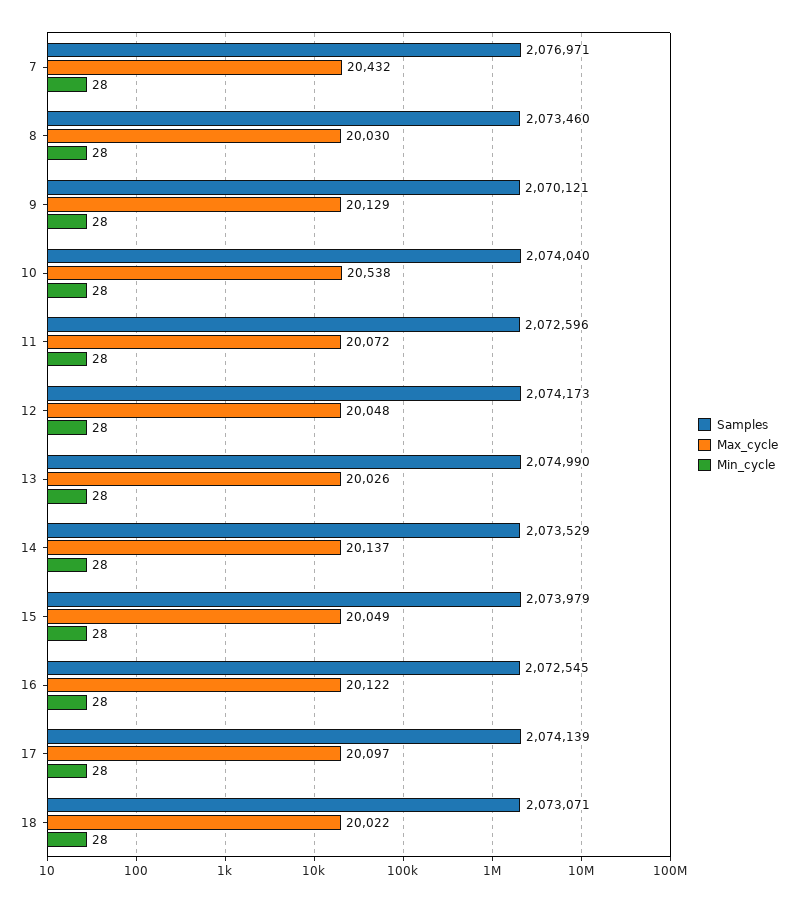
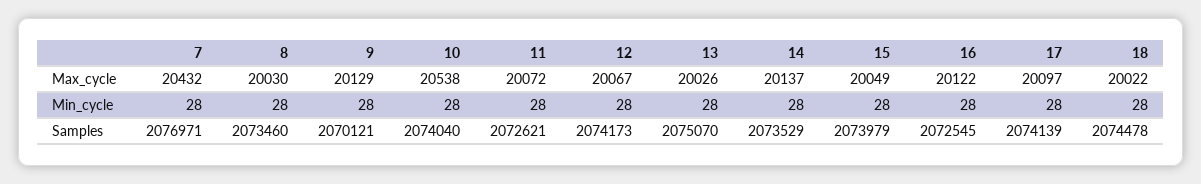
  {
    "Samples": {
      "7": 2076971,
      "8": 2073460,
      "9": 2070121,
      "10": 2074040,
-     "11": 2072596,
+     "11": 2072621,
      "12": 2074173,
-     "13": 2074990,
+     "13": 2075070,
      "14": 2073529,
      "15": 2073979,
      "16": 2072545,
      "17": 2074139,
-     "18": 2073071
+     "18": 2074478
    },
    "Max_cycle": {
      "7": 20432,
      "8": 20030,
      "9": 20129,
      "10": 20538,
      "11": 20072,
-     "12": 20048,
+     "12": 20067,
      "13": 20026,
      "14": 20137,
      "15": 20049,
      "16": 20122,
      "17": 20097,
      "18": 20022
    },
    "Min_cycle": {
      "7": 28,
      "8": 28,
      "9": 28,
      "10": 28,
      "11": 28,
      "12": 28,
      "13": 28,
      "14": 28,
      "15": 28,
      "16": 28,
      "17": 28,
      "18": 28
    }
  }

